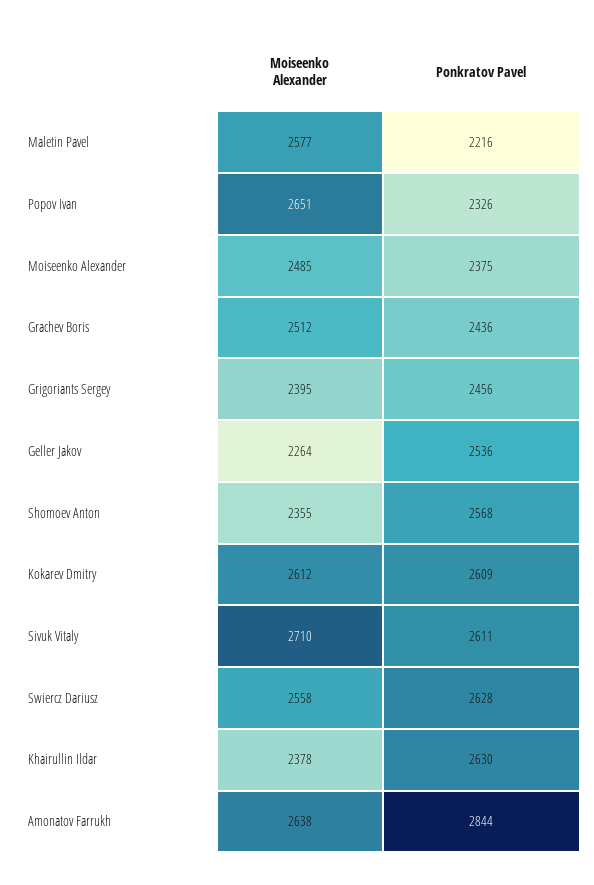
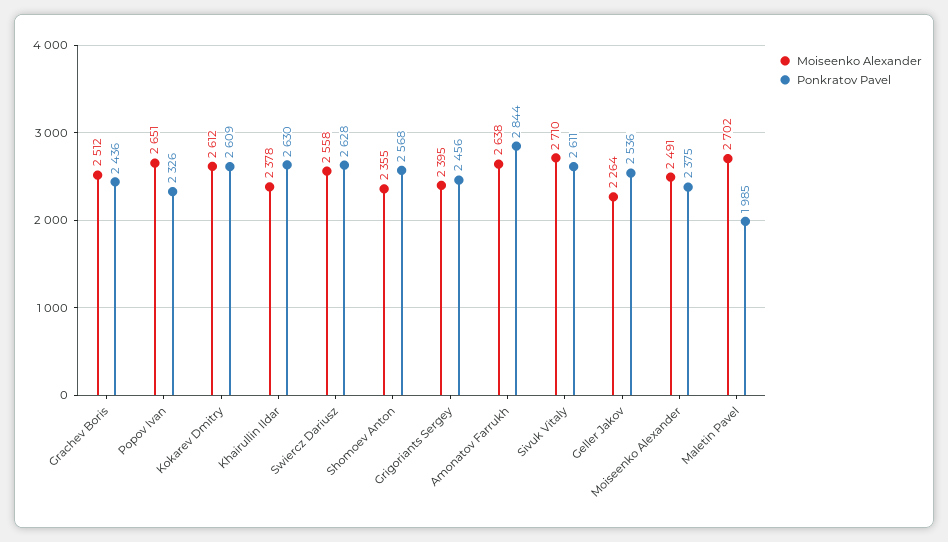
  {
    "Moiseenko Alexander": {
-     "Maletin Pavel": 2577,
+     "Maletin Pavel": 2702,
      "Popov Ivan": 2651,
-     "Moiseenko Alexander": 2485,
+     "Moiseenko Alexander": 2491,
      "Grachev Boris": 2512,
      "Grigoriants Sergey": 2395,
      "Geller Jakov": 2264,
      "Shomoev Anton": 2355,
      "Kokarev Dmitry": 2612,
      "Sivuk Vitaly": 2710,
      "Swiercz Dariusz": 2558,
      "Khairullin Ildar": 2378,
      "Amonatov Farrukh": 2638
    },
    "Ponkratov Pavel": {
-     "Maletin Pavel": 2216,
+     "Maletin Pavel": 1985,
      "Popov Ivan": 2326,
      "Moiseenko Alexander": 2375,
      "Grachev Boris": 2436,
      "Grigoriants Sergey": 2456,
      "Geller Jakov": 2536,
      "Shomoev Anton": 2568,
      "Kokarev Dmitry": 2609,
      "Sivuk Vitaly": 2611,
      "Swiercz Dariusz": 2628,
      "Khairullin Ildar": 2630,
      "Amonatov Farrukh": 2844
    }
  }

